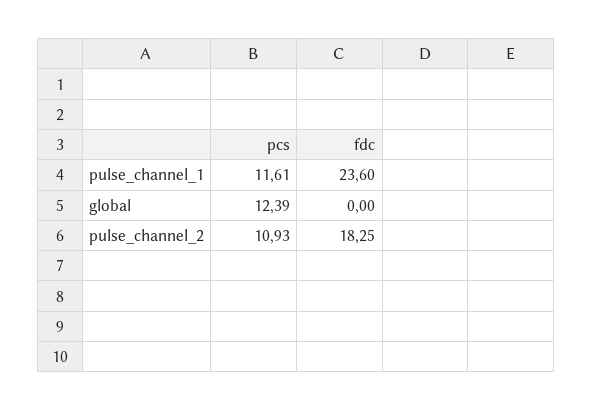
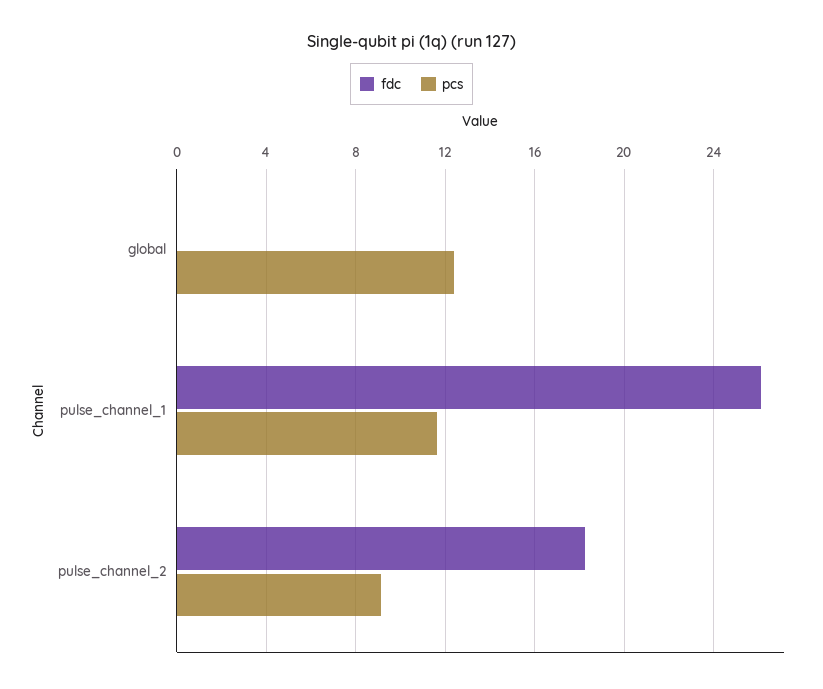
  {
    "pcs": {
      "pulse_channel_1": 11.61,
      "global": 12.39,
-     "pulse_channel_2": 10.93
+     "pulse_channel_2": 9
    },
    "fdc": {
-     "pulse_channel_1": 23.6,
+     "pulse_channel_1": 26,
      "global": 0,
      "pulse_channel_2": 18.25
    }
  }

